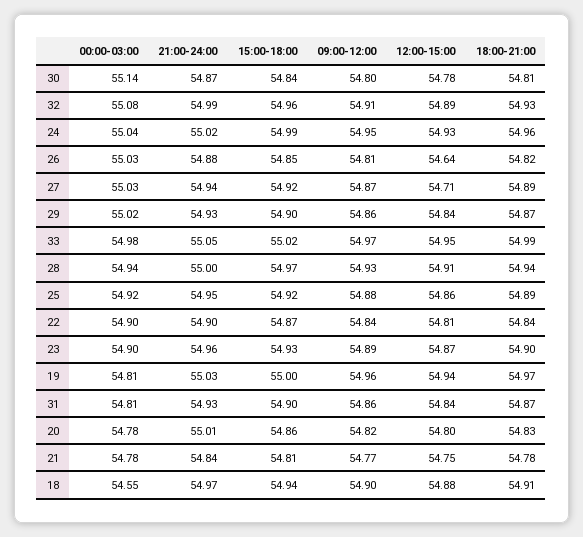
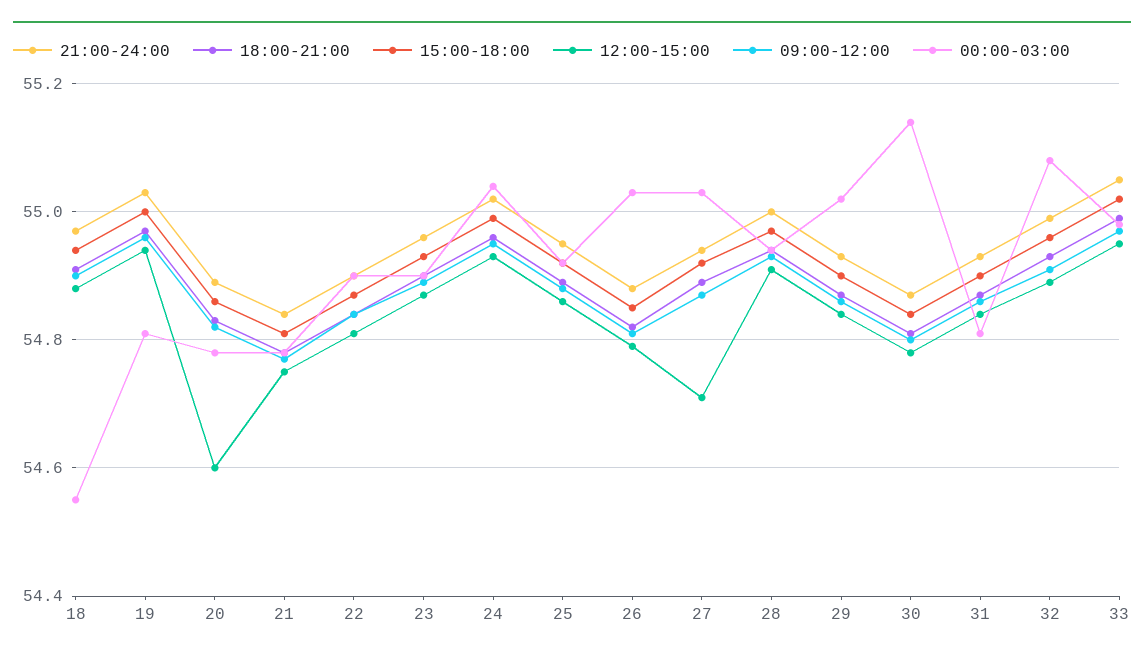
  {
    "00:00-03:00": {
      "30": 55.14,
      "32": 55.08,
      "24": 55.04,
      "26": 55.03,
      "27": 55.03,
      "29": 55.02,
      "33": 54.98,
      "28": 54.94,
      "25": 54.92,
      "22": 54.9,
      "23": 54.9,
      "19": 54.81,
      "31": 54.81,
      "20": 54.78,
      "21": 54.78,
      "18": 54.55
    },
    "21:00-24:00": {
      "30": 54.87,
      "32": 54.99,
      "24": 55.02,
      "26": 54.88,
      "27": 54.94,
      "29": 54.93,
      "33": 55.05,
      "28": 55,
      "25": 54.95,
      "22": 54.9,
      "23": 54.96,
      "19": 55.03,
      "31": 54.93,
-     "20": 55.01,
+     "20": 54.9,
      "21": 54.84,
      "18": 54.97
    },
    "15:00-18:00": {
      "30": 54.84,
      "32": 54.96,
      "24": 54.99,
      "26": 54.85,
      "27": 54.92,
      "29": 54.9,
      "33": 55.02,
      "28": 54.97,
      "25": 54.92,
      "22": 54.87,
      "23": 54.93,
      "19": 55,
      "31": 54.9,
      "20": 54.86,
      "21": 54.81,
      "18": 54.94
    },
    "09:00-12:00": {
      "30": 54.8,
      "32": 54.91,
      "24": 54.95,
      "26": 54.81,
      "27": 54.87,
      "29": 54.86,
      "33": 54.97,
      "28": 54.93,
      "25": 54.88,
      "22": 54.84,
      "23": 54.89,
      "19": 54.96,
      "31": 54.86,
      "20": 54.82,
      "21": 54.77,
      "18": 54.9
    },
    "12:00-15:00": {
      "30": 54.78,
      "32": 54.89,
      "24": 54.93,
-     "26": 54.64,
+     "26": 54.8,
      "27": 54.71,
      "29": 54.84,
      "33": 54.95,
      "28": 54.91,
      "25": 54.86,
      "22": 54.81,
      "23": 54.87,
      "19": 54.94,
      "31": 54.84,
-     "20": 54.8,
+     "20": 54.6,
      "21": 54.75,
      "18": 54.88
    },
    "18:00-21:00": {
      "30": 54.81,
      "32": 54.93,
      "24": 54.96,
      "26": 54.82,
      "27": 54.89,
      "29": 54.87,
      "33": 54.99,
      "28": 54.94,
      "25": 54.89,
      "22": 54.84,
      "23": 54.9,
      "19": 54.97,
      "31": 54.87,
      "20": 54.83,
      "21": 54.78,
      "18": 54.91
    }
  }

